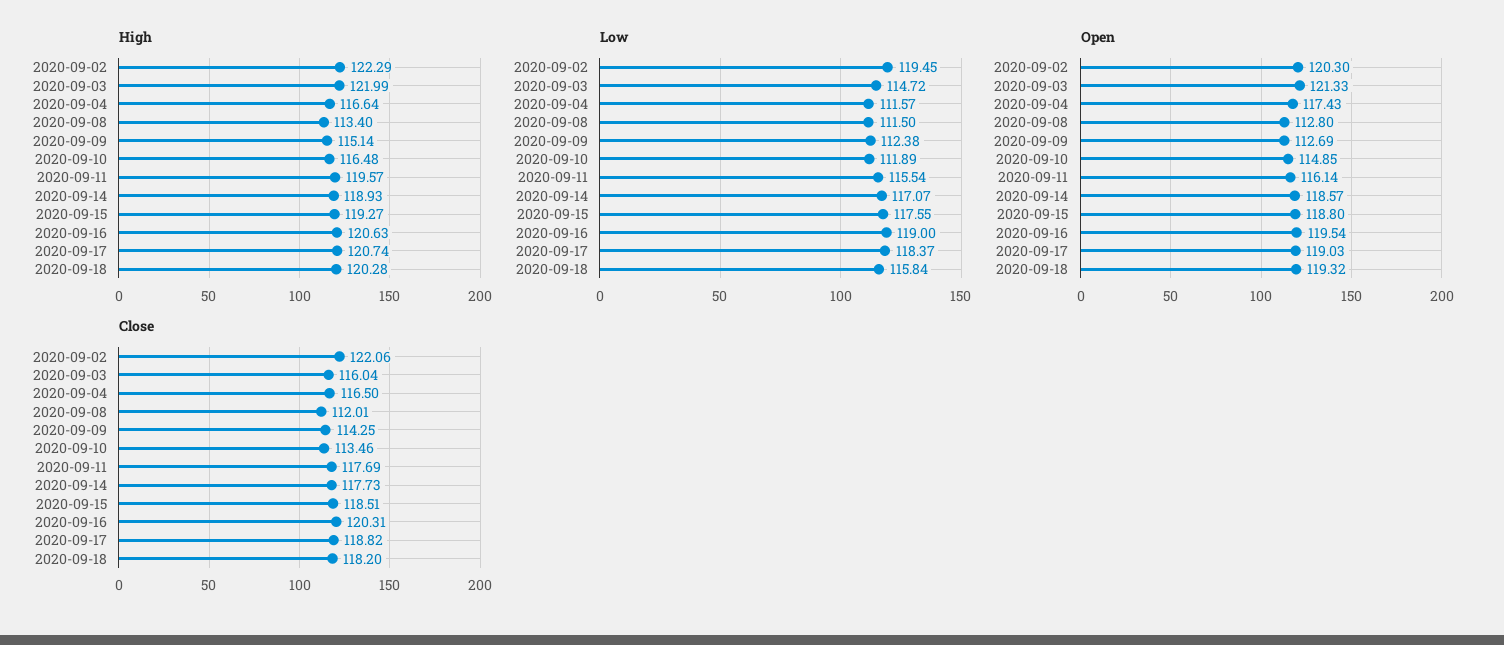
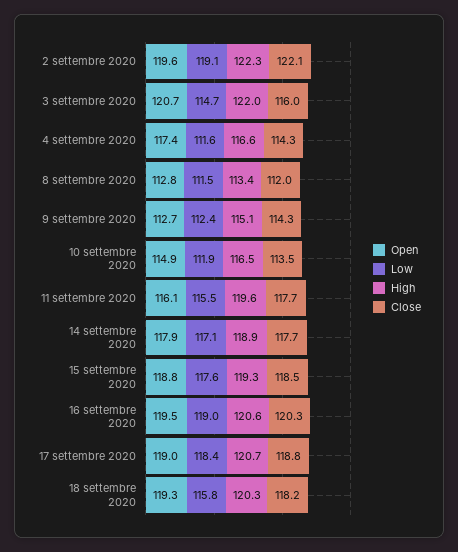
  {
    "High": {
      "2020-09-02": 122.29,
      "2020-09-03": 121.99,
      "2020-09-04": 116.64,
      "2020-09-08": 113.4,
      "2020-09-09": 115.14,
      "2020-09-10": 116.48,
      "2020-09-11": 119.57,
      "2020-09-14": 118.93,
      "2020-09-15": 119.27,
      "2020-09-16": 120.63,
      "2020-09-17": 120.74,
      "2020-09-18": 120.28
    },
    "Low": {
-     "2020-09-02": 119.45,
+     "2020-09-02": 119.1,
      "2020-09-03": 114.72,
      "2020-09-04": 111.57,
      "2020-09-08": 111.5,
      "2020-09-09": 112.38,
      "2020-09-10": 111.89,
      "2020-09-11": 115.54,
      "2020-09-14": 117.07,
      "2020-09-15": 117.55,
      "2020-09-16": 119,
      "2020-09-17": 118.37,
      "2020-09-18": 115.84
    },
    "Open": {
-     "2020-09-02": 120.3,
+     "2020-09-02": 119.6,
-     "2020-09-03": 121.33,
+     "2020-09-03": 120.7,
      "2020-09-04": 117.43,
      "2020-09-08": 112.8,
      "2020-09-09": 112.69,
      "2020-09-10": 114.85,
      "2020-09-11": 116.14,
-     "2020-09-14": 118.57,
+     "2020-09-14": 117.9,
      "2020-09-15": 118.8,
      "2020-09-16": 119.54,
      "2020-09-17": 119.03,
      "2020-09-18": 119.32
    },
    "Close": {
      "2020-09-02": 122.06,
      "2020-09-03": 116.04,
-     "2020-09-04": 116.5,
+     "2020-09-04": 114.3,
      "2020-09-08": 112.01,
      "2020-09-09": 114.25,
      "2020-09-10": 113.46,
      "2020-09-11": 117.69,
      "2020-09-14": 117.73,
      "2020-09-15": 118.51,
      "2020-09-16": 120.31,
      "2020-09-17": 118.82,
      "2020-09-18": 118.2
    }
  }

